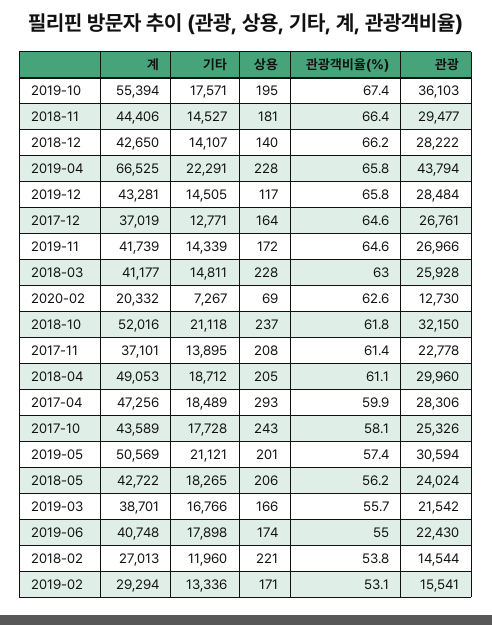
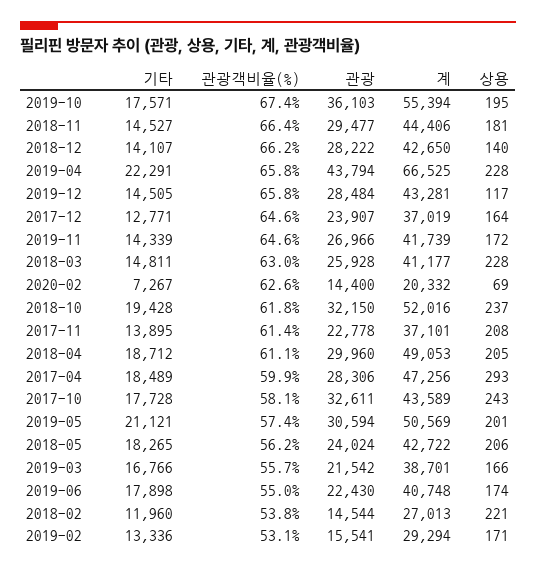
  {
    "계": {
      "2019-10": 55394,
      "2018-11": 44406,
      "2018-12": 42650,
      "2019-04": 66525,
      "2019-12": 43281,
      "2017-12": 37019,
      "2019-11": 41739,
      "2018-03": 41177,
      "2020-02": 20332,
      "2018-10": 52016,
      "2017-11": 37101,
      "2018-04": 49053,
      "2017-04": 47256,
      "2017-10": 43589,
      "2019-05": 50569,
      "2018-05": 42722,
      "2019-03": 38701,
      "2019-06": 40748,
      "2018-02": 27013,
      "2019-02": 29294
    },
    "기타": {
      "2019-10": 17571,
      "2018-11": 14527,
      "2018-12": 14107,
      "2019-04": 22291,
      "2019-12": 14505,
      "2017-12": 12771,
      "2019-11": 14339,
      "2018-03": 14811,
      "2020-02": 7267,
-     "2018-10": 21118,
+     "2018-10": 19428,
      "2017-11": 13895,
      "2018-04": 18712,
      "2017-04": 18489,
      "2017-10": 17728,
      "2019-05": 21121,
      "2018-05": 18265,
      "2019-03": 16766,
      "2019-06": 17898,
      "2018-02": 11960,
      "2019-02": 13336
    },
    "상용": {
      "2019-10": 195,
      "2018-11": 181,
      "2018-12": 140,
      "2019-04": 228,
      "2019-12": 117,
      "2017-12": 164,
      "2019-11": 172,
      "2018-03": 228,
      "2020-02": 69,
      "2018-10": 237,
      "2017-11": 208,
      "2018-04": 205,
      "2017-04": 293,
      "2017-10": 243,
      "2019-05": 201,
      "2018-05": 206,
      "2019-03": 166,
      "2019-06": 174,
      "2018-02": 221,
      "2019-02": 171
    },
    "관광객비율(%)": {
      "2019-10": 67.4,
      "2018-11": 66.4,
      "2018-12": 66.2,
      "2019-04": 65.8,
      "2019-12": 65.8,
      "2017-12": 64.6,
      "2019-11": 64.6,
      "2018-03": 63,
      "2020-02": 62.6,
      "2018-10": 61.8,
      "2017-11": 61.4,
      "2018-04": 61.1,
      "2017-04": 59.9,
      "2017-10": 58.1,
      "2019-05": 57.4,
      "2018-05": 56.2,
      "2019-03": 55.7,
      "2019-06": 55,
      "2018-02": 53.8,
      "2019-02": 53.1
    },
    "관광": {
      "2019-10": 36103,
      "2018-11": 29477,
      "2018-12": 28222,
      "2019-04": 43794,
      "2019-12": 28484,
-     "2017-12": 26761,
+     "2017-12": 23907,
      "2019-11": 26966,
      "2018-03": 25928,
-     "2020-02": 12730,
+     "2020-02": 14400,
      "2018-10": 32150,
      "2017-11": 22778,
      "2018-04": 29960,
      "2017-04": 28306,
-     "2017-10": 25326,
+     "2017-10": 32611,
      "2019-05": 30594,
      "2018-05": 24024,
      "2019-03": 21542,
      "2019-06": 22430,
      "2018-02": 14544,
      "2019-02": 15541
    }
  }

